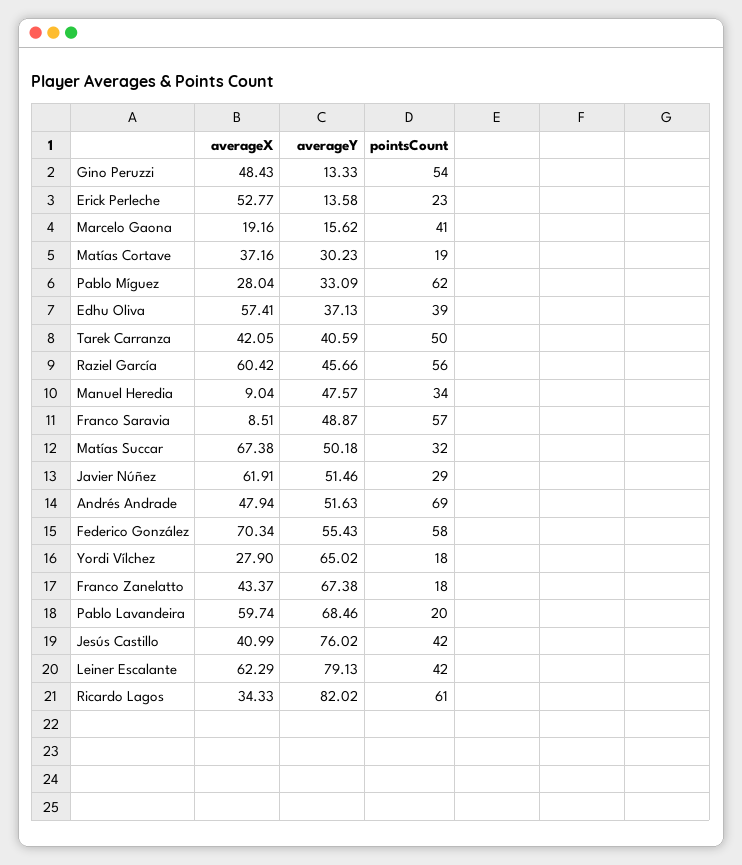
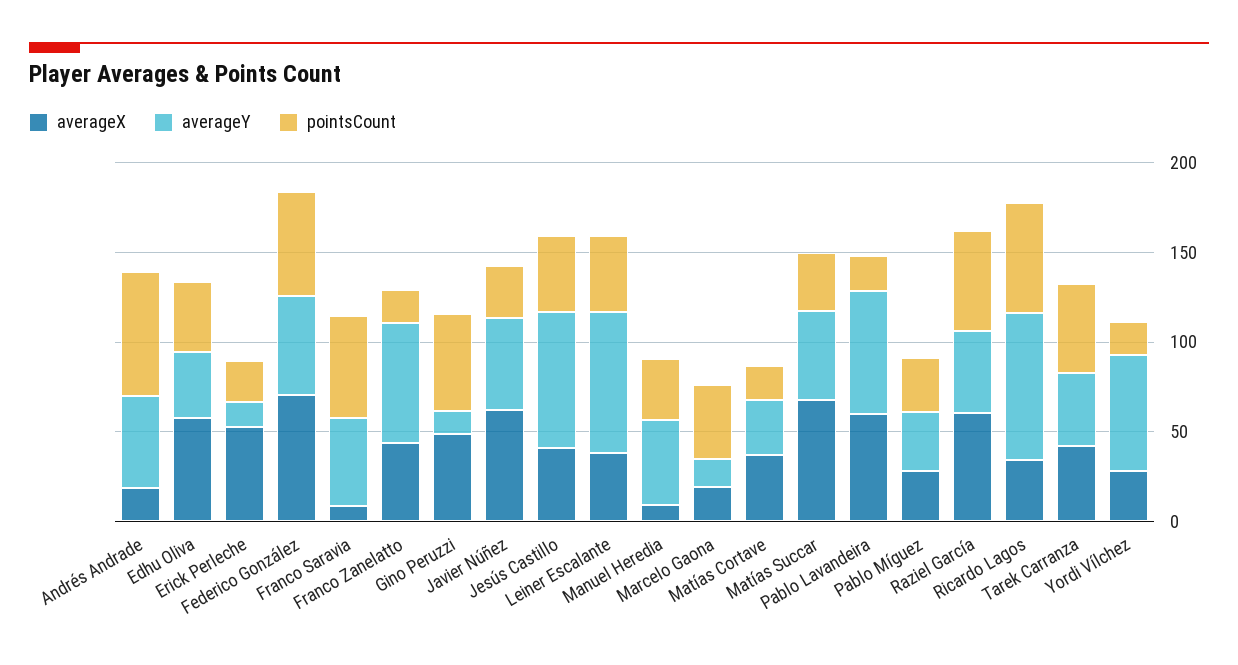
  {
    "averageX": {
      "Gino Peruzzi": 48.43,
      "Erick Perleche": 52.77,
      "Marcelo Gaona": 19.16,
      "Matías Cortave": 37.16,
      "Pablo Míguez": 28.04,
      "Edhu Oliva": 57.41,
      "Tarek Carranza": 42.05,
      "Raziel García": 60.42,
      "Manuel Heredia": 9.04,
      "Franco Saravia": 8.51,
      "Matías Succar": 67.38,
      "Javier Núñez": 61.91,
-     "Andrés Andrade": 47.94,
+     "Andrés Andrade": 20,
      "Federico González": 70.34,
      "Yordi Vílchez": 27.9,
      "Franco Zanelatto": 43.37,
      "Pablo Lavandeira": 59.74,
      "Jesús Castillo": 40.99,
-     "Leiner Escalante": 62.29,
+     "Leiner Escalante": 40,
      "Ricardo Lagos": 34.33
    },
    "averageY": {
      "Gino Peruzzi": 13.33,
      "Erick Perleche": 13.58,
      "Marcelo Gaona": 15.62,
      "Matías Cortave": 30.23,
      "Pablo Míguez": 33.09,
      "Edhu Oliva": 37.13,
      "Tarek Carranza": 40.59,
      "Raziel García": 45.66,
      "Manuel Heredia": 47.57,
      "Franco Saravia": 48.87,
      "Matías Succar": 50.18,
      "Javier Núñez": 51.46,
      "Andrés Andrade": 51.63,
      "Federico González": 55.43,
      "Yordi Vílchez": 65.02,
      "Franco Zanelatto": 67.38,
      "Pablo Lavandeira": 68.46,
      "Jesús Castillo": 76.02,
      "Leiner Escalante": 79.13,
      "Ricardo Lagos": 82.02
    },
    "pointsCount": {
      "Gino Peruzzi": 54,
      "Erick Perleche": 23,
      "Marcelo Gaona": 41,
      "Matías Cortave": 19,
-     "Pablo Míguez": 62,
+     "Pablo Míguez": 30,
      "Edhu Oliva": 39,
      "Tarek Carranza": 50,
      "Raziel García": 56,
      "Manuel Heredia": 34,
      "Franco Saravia": 57,
      "Matías Succar": 32,
      "Javier Núñez": 29,
      "Andrés Andrade": 69,
      "Federico González": 58,
      "Yordi Vílchez": 18,
      "Franco Zanelatto": 18,
      "Pablo Lavandeira": 20,
      "Jesús Castillo": 42,
      "Leiner Escalante": 42,
      "Ricardo Lagos": 61
    }
  }

